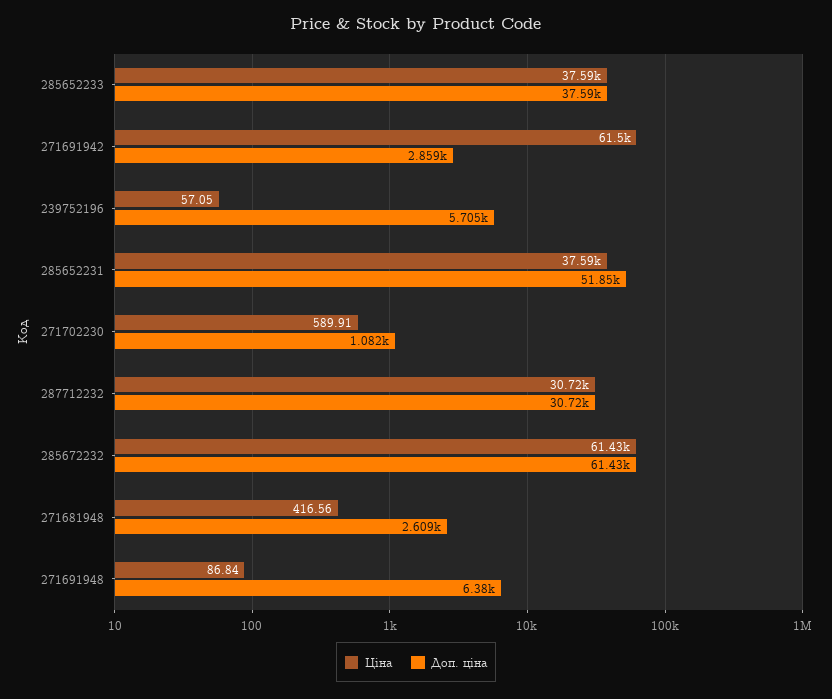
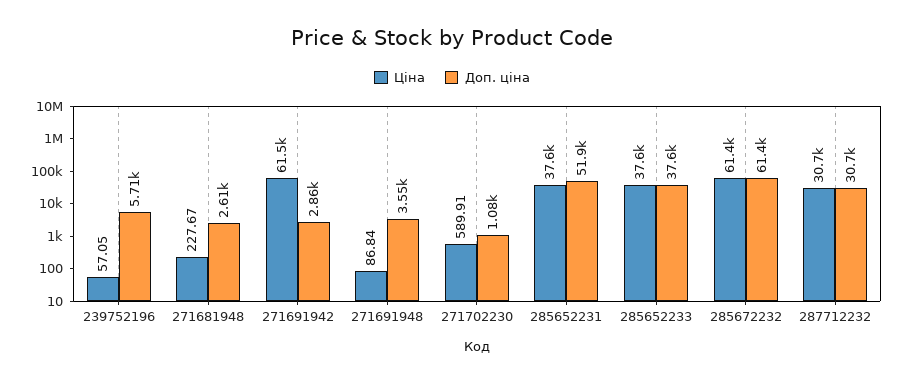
  {
    "Ціна": {
      "285652233": 37590,
      "271691942": 61500,
      "239752196": 57.05,
      "285652231": 37590,
      "271702230": 589.91,
      "287712232": 30720,
      "285672232": 61430,
-     "271681948": 416.56,
+     "271681948": 227.67,
      "271691948": 86.84
    },
    "Доп. ціна": {
      "285652233": 37590,
      "271691942": 2859,
      "239752196": 5705,
      "285652231": 51850,
      "271702230": 1082,
      "287712232": 30720,
      "285672232": 61430,
      "271681948": 2609,
-     "271691948": 6380
+     "271691948": 3550
    }
  }

